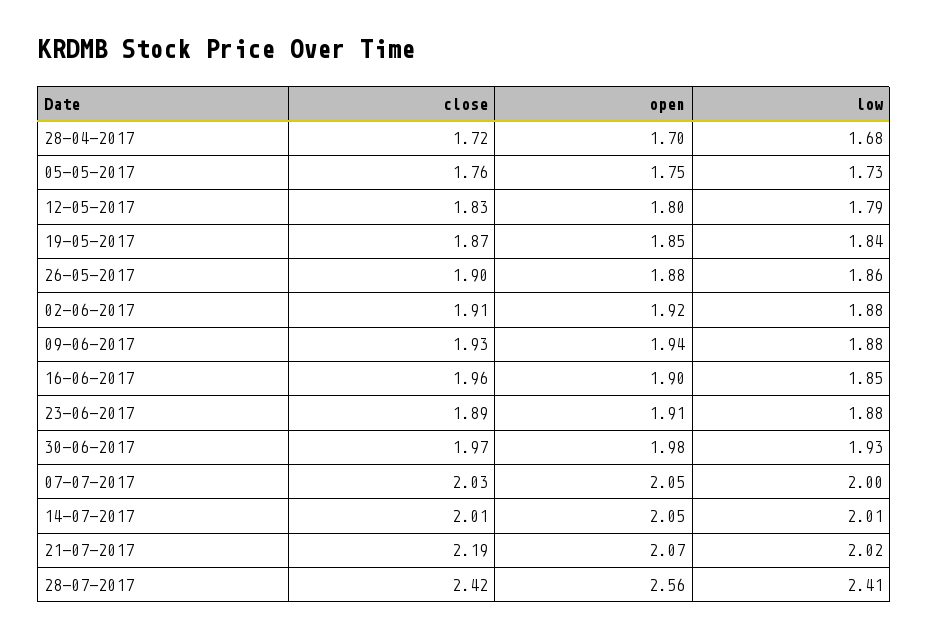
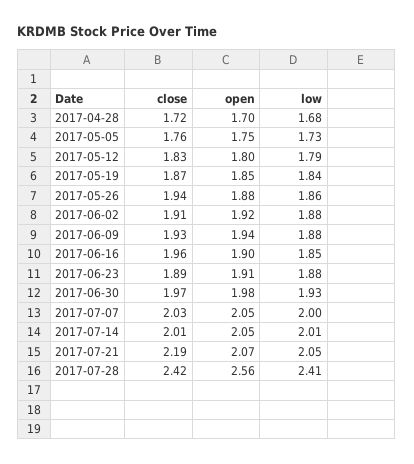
  {
    "close": {
      "28-04-2017": 1.72,
      "05-05-2017": 1.76,
      "12-05-2017": 1.83,
      "19-05-2017": 1.87,
-     "26-05-2017": 1.9,
+     "26-05-2017": 1.94,
      "02-06-2017": 1.91,
      "09-06-2017": 1.93,
      "16-06-2017": 1.96,
      "23-06-2017": 1.89,
      "30-06-2017": 1.97,
      "07-07-2017": 2.03,
      "14-07-2017": 2.01,
      "21-07-2017": 2.19,
      "28-07-2017": 2.42
    },
    "open": {
      "28-04-2017": 1.7,
      "05-05-2017": 1.75,
      "12-05-2017": 1.8,
      "19-05-2017": 1.85,
      "26-05-2017": 1.88,
      "02-06-2017": 1.92,
      "09-06-2017": 1.94,
      "16-06-2017": 1.9,
      "23-06-2017": 1.91,
      "30-06-2017": 1.98,
      "07-07-2017": 2.05,
      "14-07-2017": 2.05,
      "21-07-2017": 2.07,
      "28-07-2017": 2.56
    },
    "low": {
      "28-04-2017": 1.68,
      "05-05-2017": 1.73,
      "12-05-2017": 1.79,
      "19-05-2017": 1.84,
      "26-05-2017": 1.86,
      "02-06-2017": 1.88,
      "09-06-2017": 1.88,
      "16-06-2017": 1.85,
      "23-06-2017": 1.88,
      "30-06-2017": 1.93,
      "07-07-2017": 2,
      "14-07-2017": 2.01,
-     "21-07-2017": 2.02,
+     "21-07-2017": 2.05,
      "28-07-2017": 2.41
    }
  }

